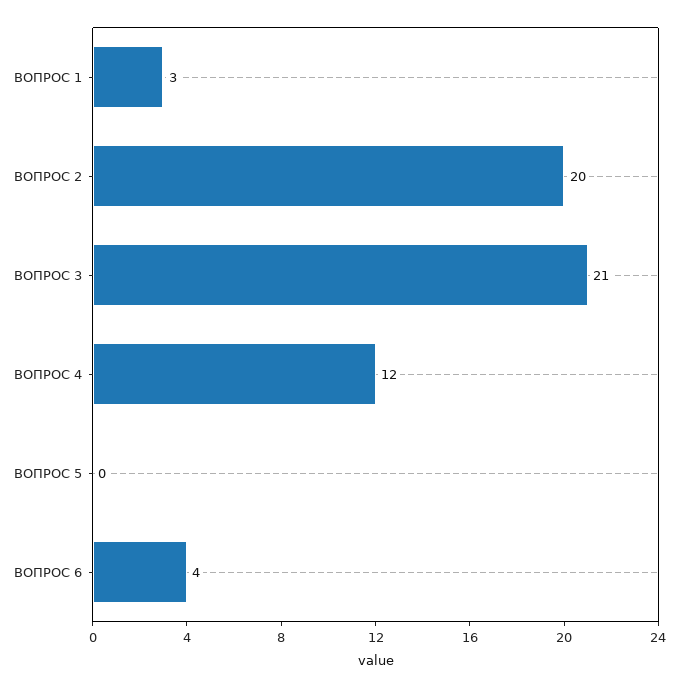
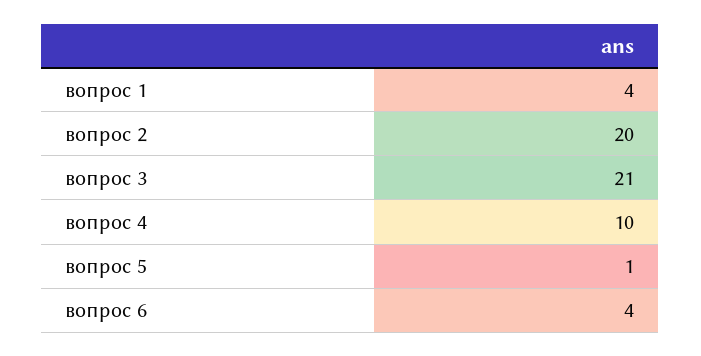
  {
-   "ВОПРОС 1": 3,
+   "ВОПРОС 1": 4,
    "ВОПРОС 2": 20,
    "ВОПРОС 3": 21,
-   "ВОПРОС 4": 12,
+   "ВОПРОС 4": 10,
-   "ВОПРОС 5": 0,
+   "ВОПРОС 5": 1,
    "ВОПРОС 6": 4
  }

